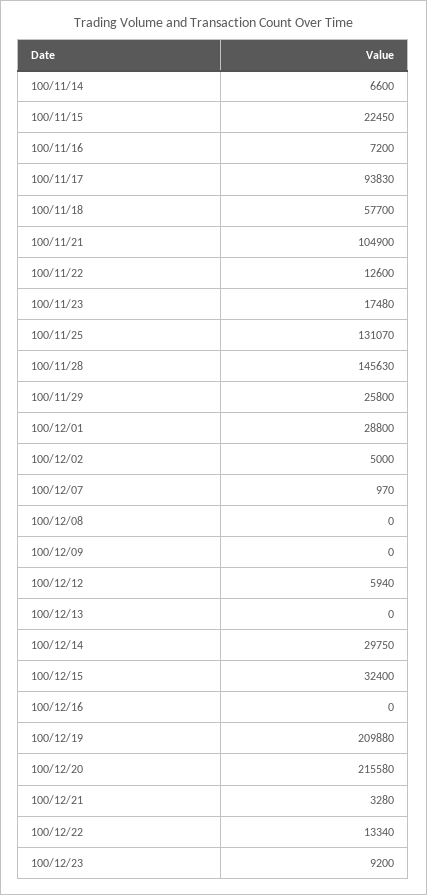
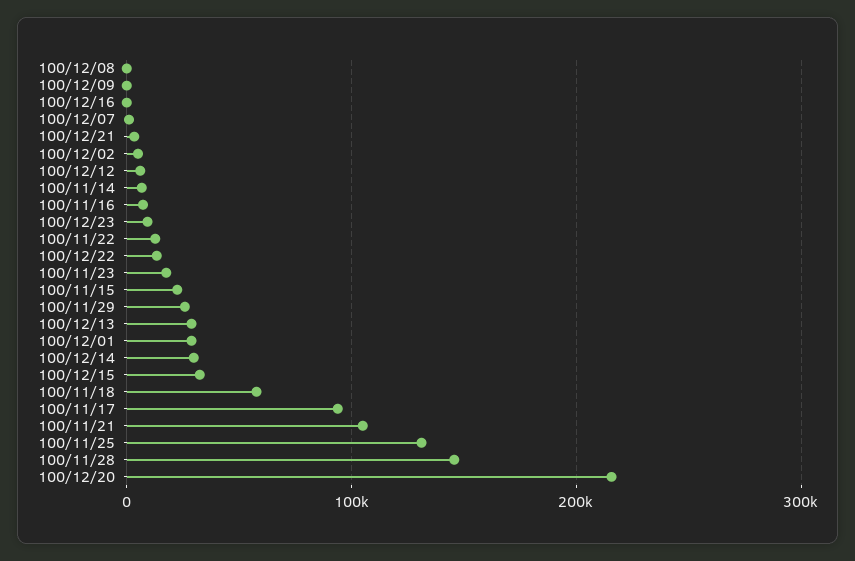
  {
    "100/11/14": 6600,
    "100/11/15": 22450,
    "100/11/16": 7200,
    "100/11/17": 93830,
    "100/11/18": 57700,
    "100/11/21": 104900,
    "100/11/22": 12600,
    "100/11/23": 17480,
    "100/11/25": 131070,
    "100/11/28": 145630,
    "100/11/29": 25800,
    "100/12/01": 28800,
    "100/12/02": 5000,
    "100/12/07": 970,
    "100/12/08": 0,
    "100/12/09": 0,
    "100/12/12": 5940,
-   "100/12/13": 0,
+   "100/12/13": 30000,
    "100/12/14": 29750,
    "100/12/15": 32400,
    "100/12/16": 0,
-   "100/12/19": 209880,
    "100/12/20": 215580,
    "100/12/21": 3280,
    "100/12/22": 13340,
    "100/12/23": 9200
  }

